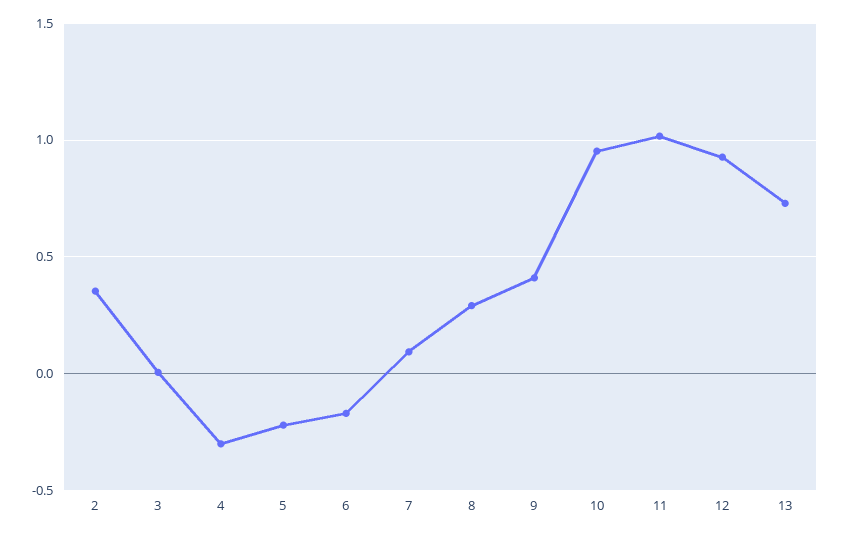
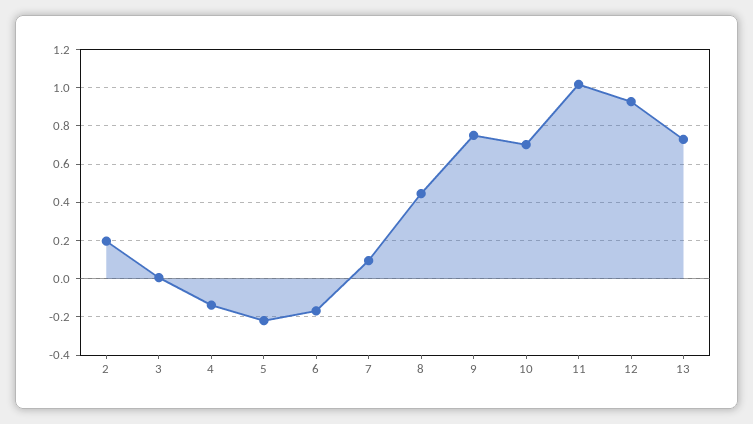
  {
-   "2": 0.35,
+   "2": 0.2,
    "3": 0,
-   "4": -0.3,
+   "4": -0.15,
    "5": -0.2,
    "6": -0.15,
    "7": 0.1,
-   "8": 0.3,
+   "8": 0.45,
-   "9": 0.4,
+   "9": 0.75,
-   "10": 0.95,
+   "10": 0.7,
    "11": 1,
    "12": 0.95,
    "13": 0.75
  }

